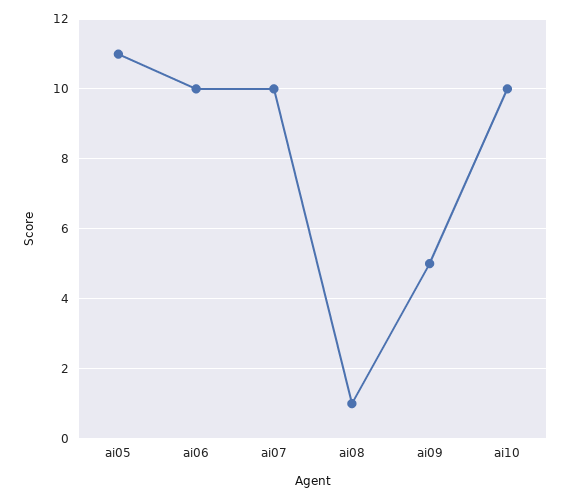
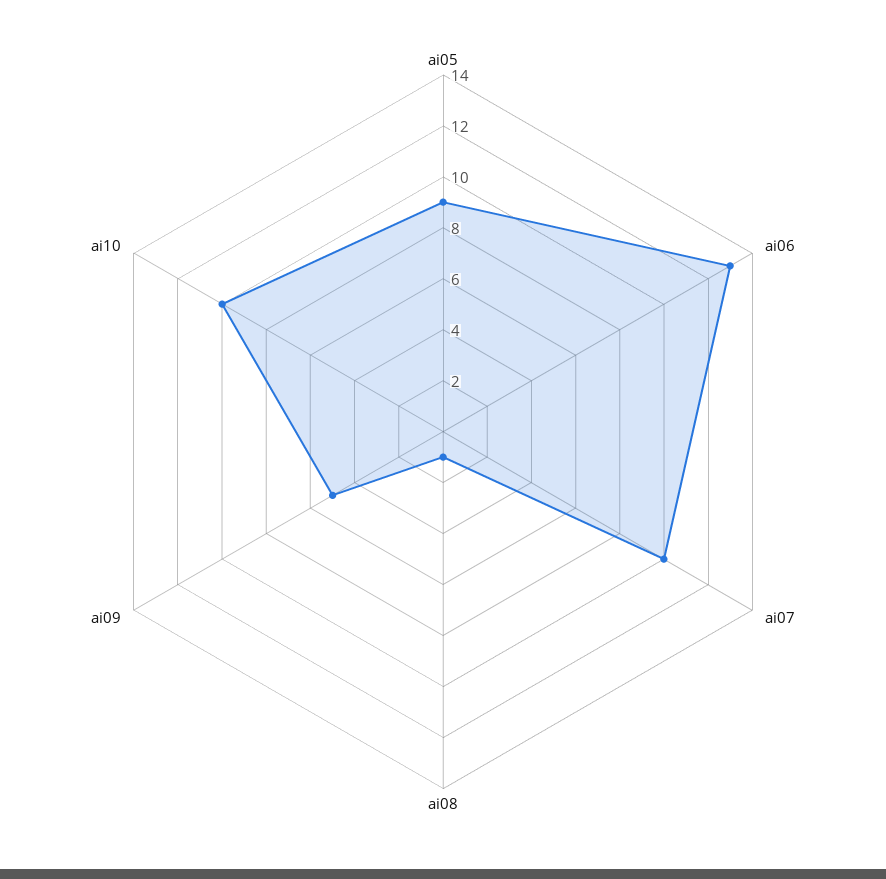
  {
-   "ai05": 11,
+   "ai05": 9,
-   "ai06": 10,
+   "ai06": 13,
    "ai07": 10,
    "ai08": 1,
    "ai09": 5,
    "ai10": 10
  }

